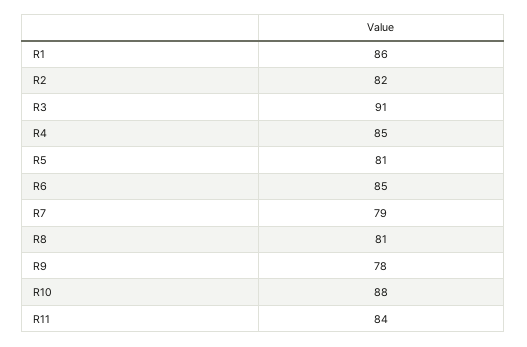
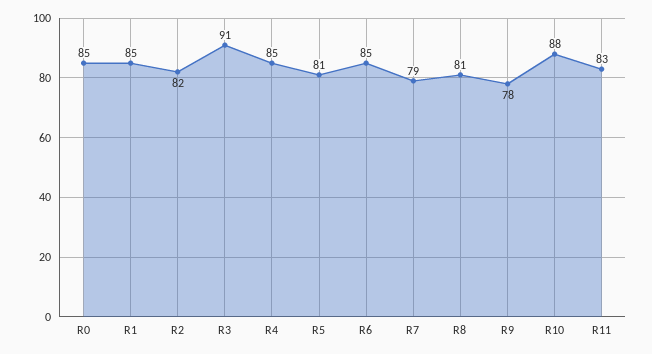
  {
-   "R1": 86,
+   "R1": 85,
    "R2": 82,
    "R3": 91,
    "R4": 85,
    "R5": 81,
    "R6": 85,
    "R7": 79,
    "R8": 81,
    "R9": 78,
    "R10": 88,
-   "R11": 84
+   "R11": 83,
+   "R0": 85
  }

